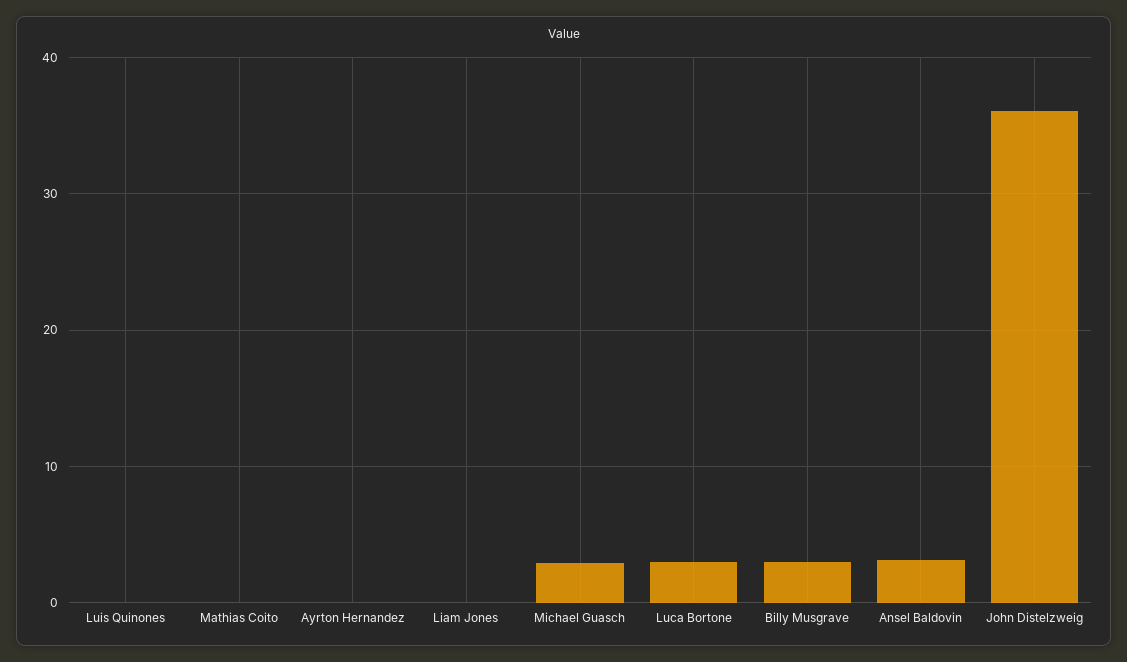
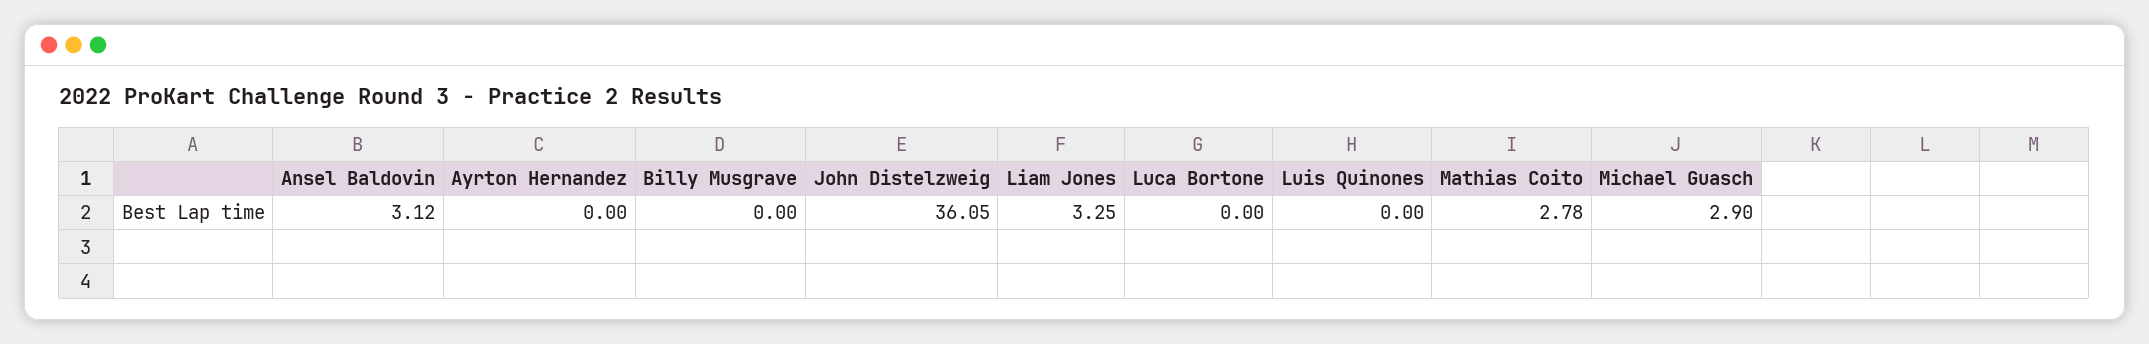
  {
    "Luis Quinones": 0,
-   "Mathias Coito": 0,
+   "Mathias Coito": 2.78,
    "Ayrton Hernandez": 0,
-   "Liam Jones": 0,
+   "Liam Jones": 3.25,
    "Michael Guasch": 2.9,
-   "Luca Bortone": 3,
+   "Luca Bortone": 0,
-   "Billy Musgrave": 3,
+   "Billy Musgrave": 0,
    "Ansel Baldovin": 3.12,
    "John Distelzweig": 36.05
  }

